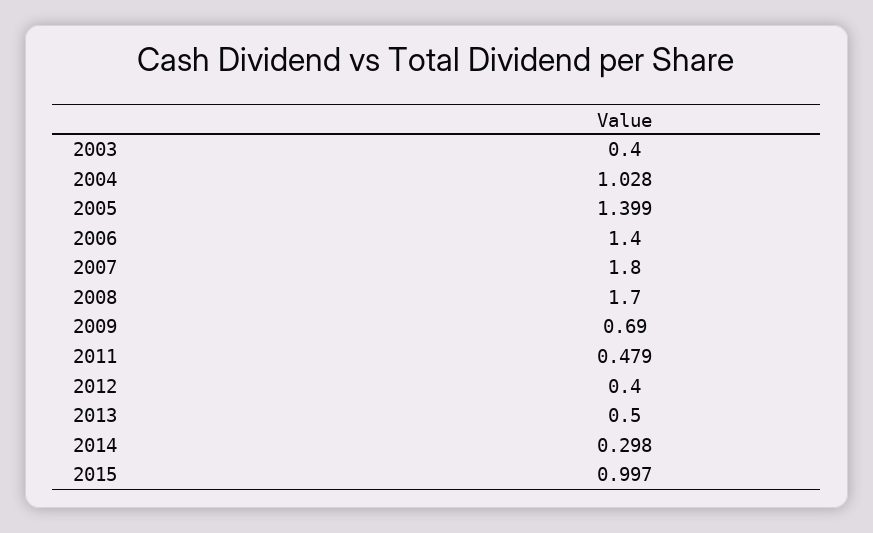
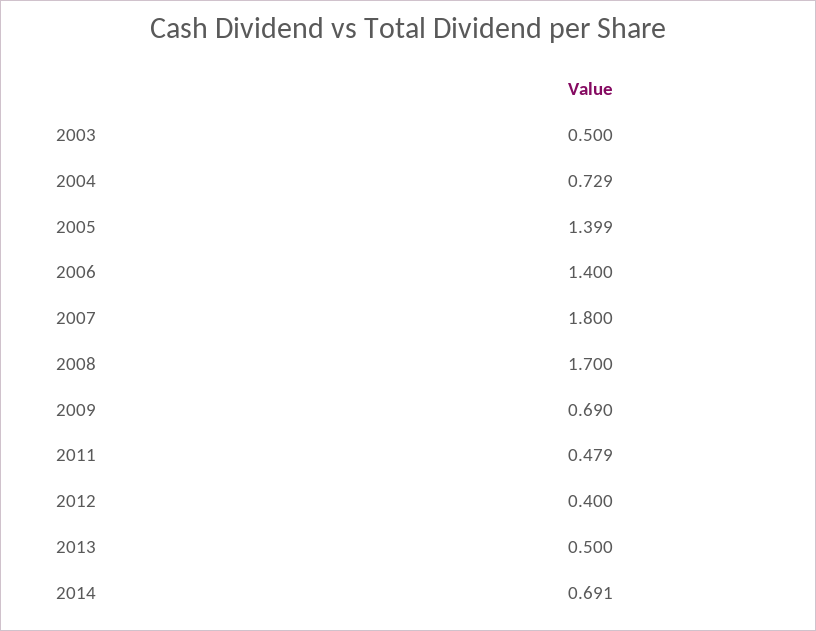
  {
-   "2003": 0.4,
+   "2003": 0.5,
-   "2004": 1.028,
+   "2004": 0.729,
    "2005": 1.399,
    "2006": 1.4,
    "2007": 1.8,
    "2008": 1.7,
    "2009": 0.69,
    "2011": 0.479,
    "2012": 0.4,
    "2013": 0.5,
-   "2014": 0.298,
+   "2014": 0.691
-   "2015": 0.997
  }

